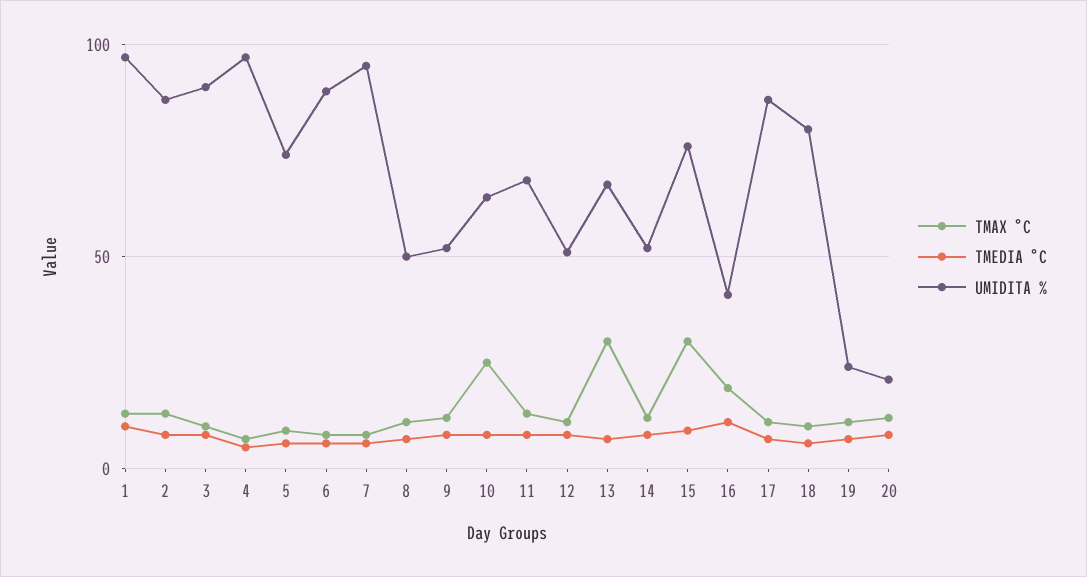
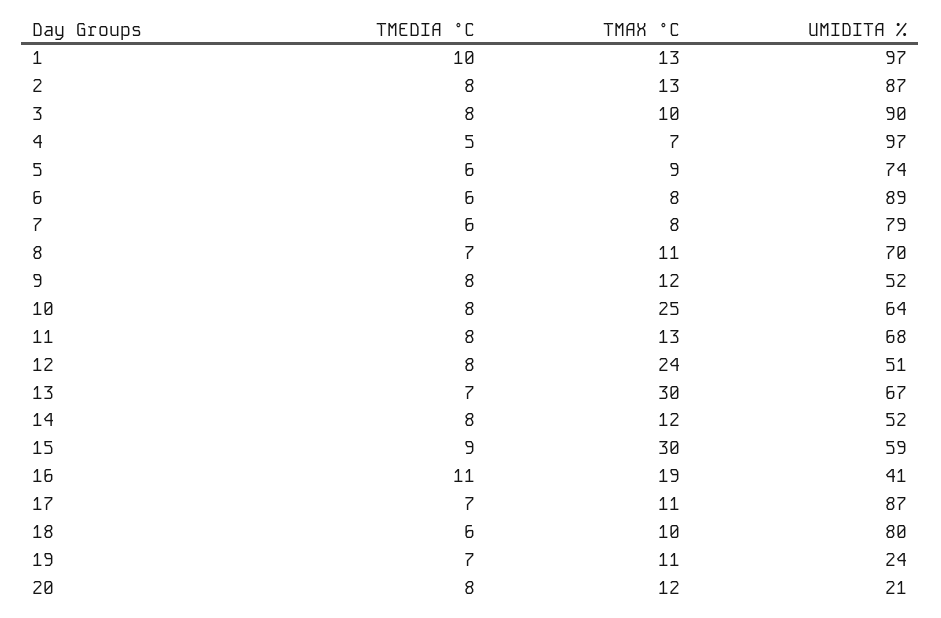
  {
    "TMAX °C": {
      "1": 13,
      "2": 13,
      "3": 10,
      "4": 7,
      "5": 9,
      "6": 8,
      "7": 8,
      "8": 11,
      "9": 12,
      "10": 25,
      "11": 13,
-     "12": 10,
+     "12": 24,
      "13": 30,
      "14": 12,
      "15": 30,
      "16": 19,
      "17": 11,
      "18": 10,
      "19": 11,
      "20": 12
    },
    "TMEDIA °C": {
      "1": 10,
      "2": 8,
      "3": 8,
      "4": 5,
      "5": 6,
      "6": 6,
      "7": 6,
      "8": 7,
      "9": 8,
      "10": 8,
      "11": 8,
      "12": 8,
      "13": 7,
      "14": 8,
      "15": 9,
      "16": 11,
      "17": 7,
      "18": 6,
      "19": 7,
      "20": 8
    },
    "UMIDITA %": {
      "1": 97,
      "2": 87,
      "3": 90,
      "4": 97,
      "5": 74,
      "6": 89,
-     "7": 95,
+     "7": 79,
-     "8": 50,
+     "8": 70,
      "9": 52,
      "10": 64,
      "11": 68,
      "12": 51,
      "13": 67,
      "14": 52,
-     "15": 75,
+     "15": 59,
      "16": 41,
      "17": 87,
      "18": 80,
      "19": 24,
      "20": 21
    }
  }

